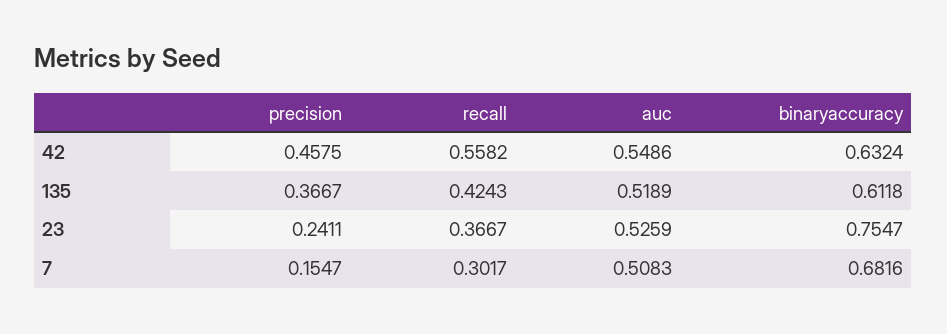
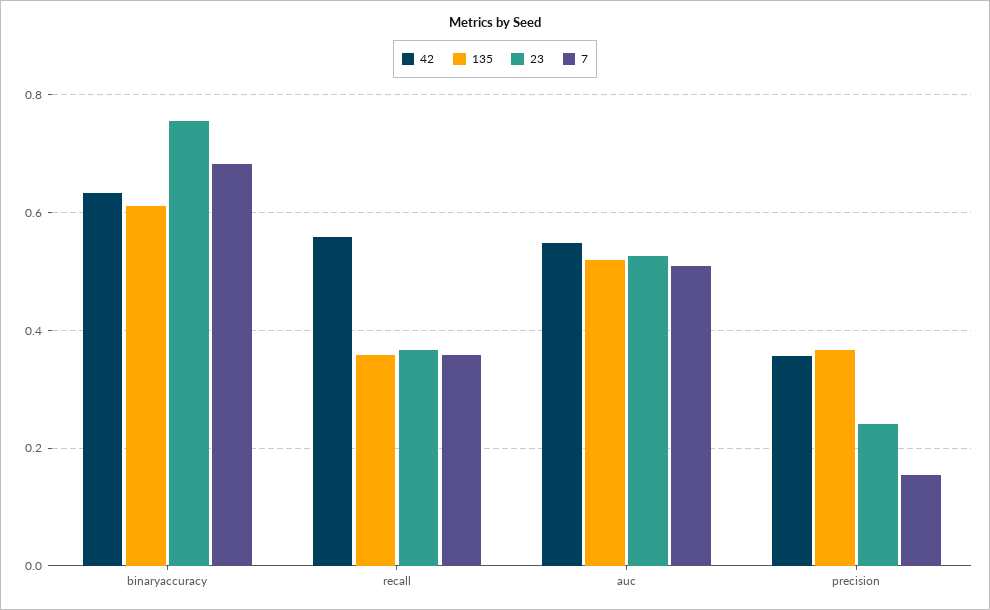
  {
    "42": {
-     "precision": 0.4575,
+     "precision": 0.36,
      "recall": 0.5582,
      "auc": 0.5486,
      "binaryaccuracy": 0.6324
    },
    "135": {
      "precision": 0.3667,
-     "recall": 0.4243,
+     "recall": 0.36,
      "auc": 0.5189,
      "binaryaccuracy": 0.6118
    },
    "23": {
      "precision": 0.2411,
      "recall": 0.3667,
      "auc": 0.5259,
      "binaryaccuracy": 0.7547
    },
    "7": {
      "precision": 0.1547,
-     "recall": 0.3017,
+     "recall": 0.36,
      "auc": 0.5083,
      "binaryaccuracy": 0.6816
    }
  }

